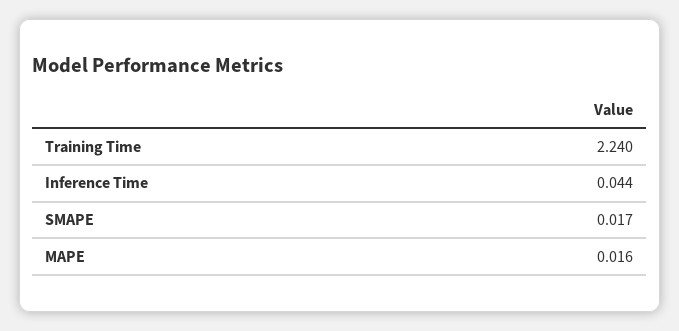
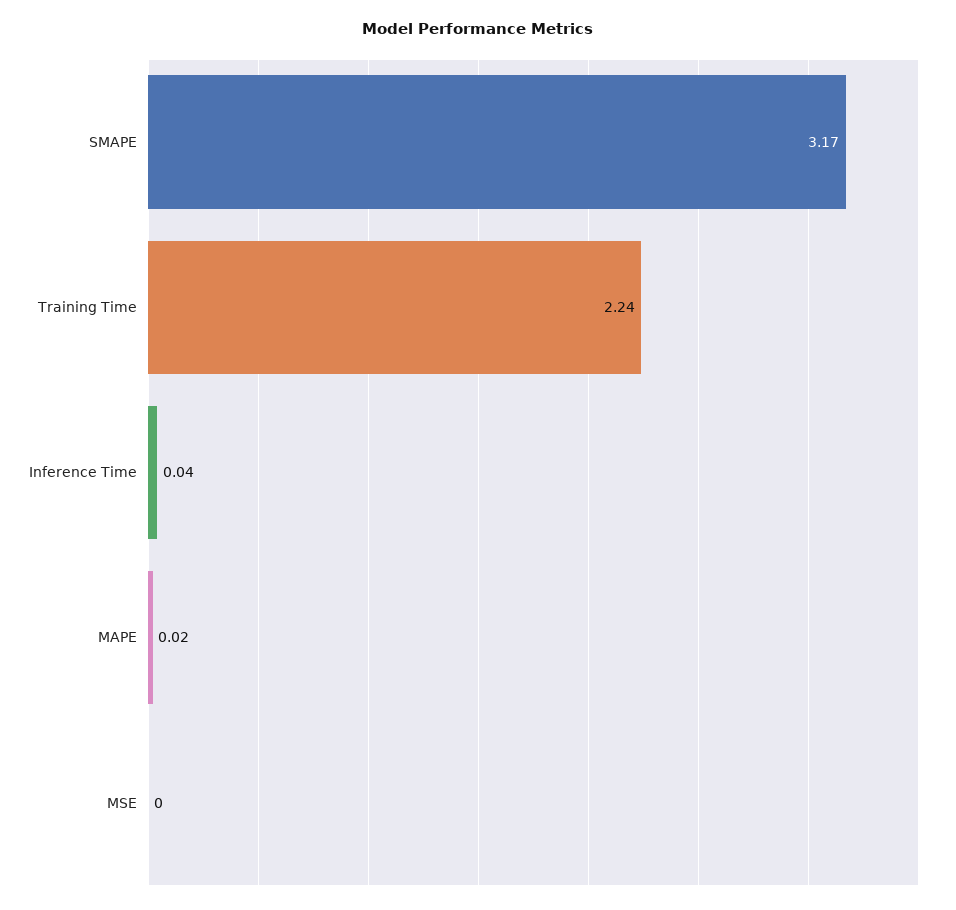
  {
    "Training Time": 2.24,
    "Inference Time": 0.044,
-   "SMAPE": 0.017,
+   "SMAPE": 3.17,
-   "MAPE": 0.016
+   "MAPE": 0.016,
+   "MSE": 0
  }

